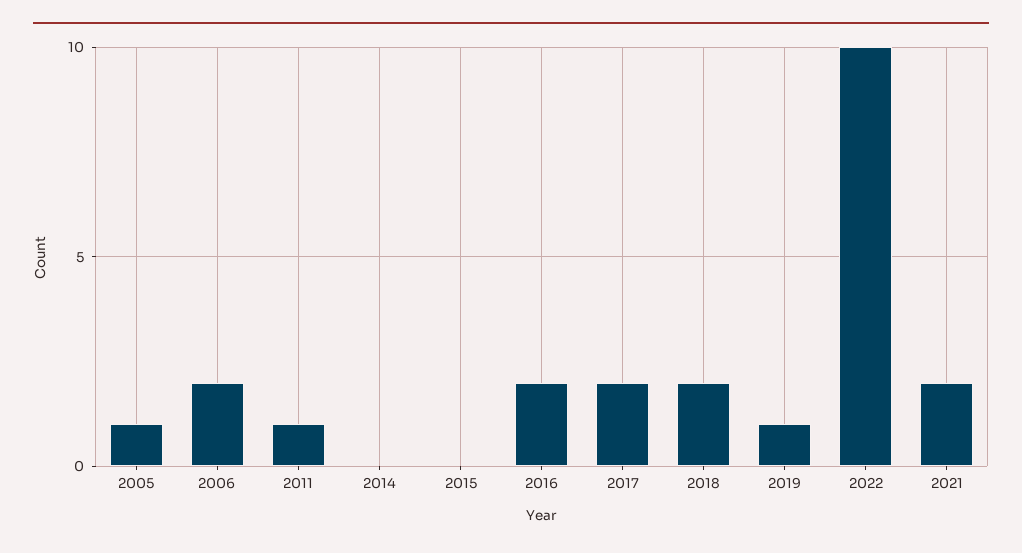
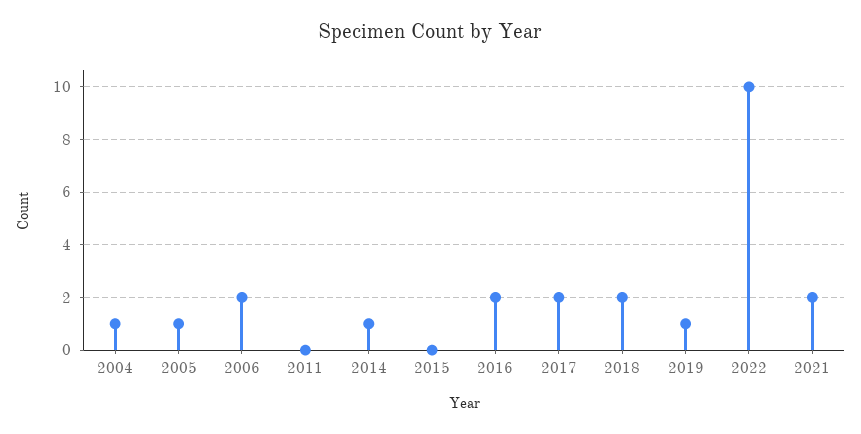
  {
    "2005": 1,
    "2006": 2,
-   "2011": 1,
+   "2011": 0,
-   "2014": 0,
+   "2014": 1,
    "2015": 0,
    "2016": 2,
    "2017": 2,
    "2018": 2,
    "2019": 1,
    "2022": 10,
-   "2021": 2
+   "2021": 2,
+   "2004": 1
  }

